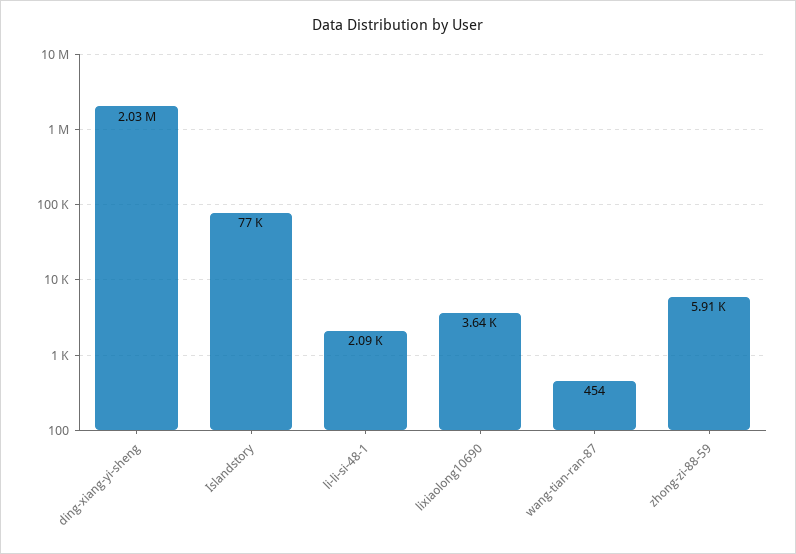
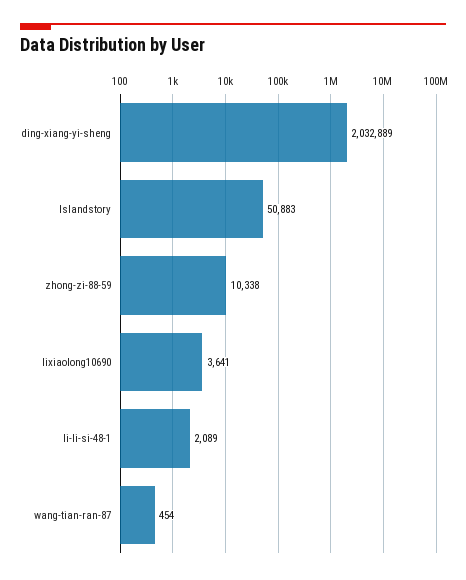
  {
    "ding-xiang-yi-sheng": 2032889,
-   "Islandstory": 77000,
+   "Islandstory": 50883,
    "li-li-si-48-1": 2089,
    "lixiaolong10690": 3641,
    "wang-tian-ran-87": 454,
-   "zhong-zi-88-59": 5910
+   "zhong-zi-88-59": 10338
  }

